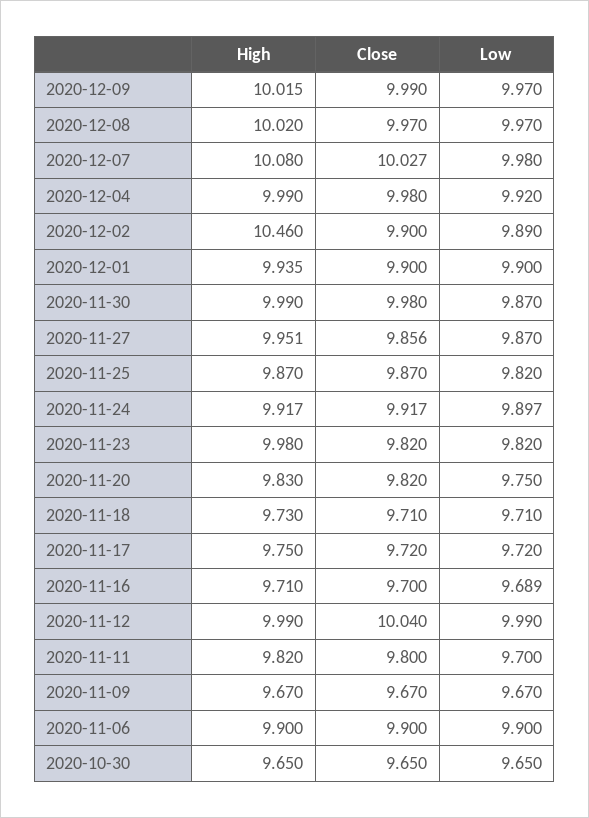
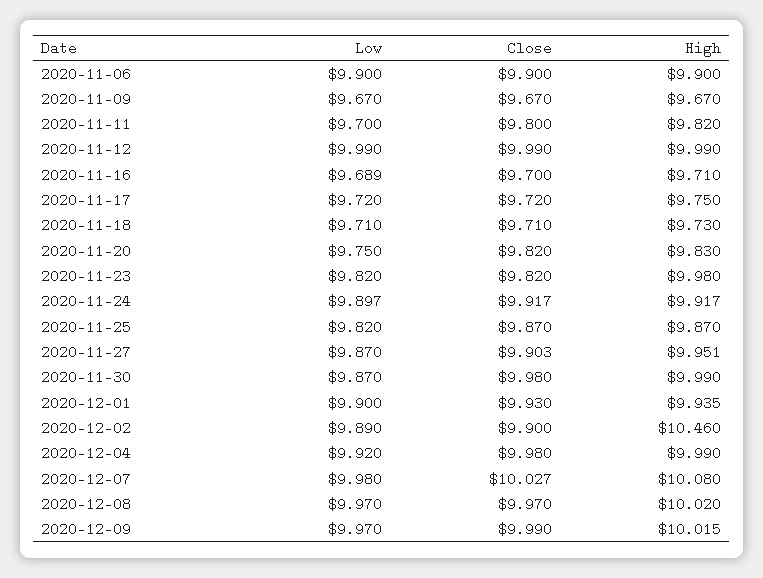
  {
    "High": {
      "2020-12-09": 10.015,
      "2020-12-08": 10.02,
      "2020-12-07": 10.08,
      "2020-12-04": 9.99,
      "2020-12-02": 10.46,
      "2020-12-01": 9.935,
      "2020-11-30": 9.99,
      "2020-11-27": 9.951,
      "2020-11-25": 9.87,
      "2020-11-24": 9.917,
      "2020-11-23": 9.98,
      "2020-11-20": 9.83,
      "2020-11-18": 9.73,
      "2020-11-17": 9.75,
      "2020-11-16": 9.71,
      "2020-11-12": 9.99,
      "2020-11-11": 9.82,
      "2020-11-09": 9.67,
-     "2020-11-06": 9.9,
+     "2020-11-06": 9.9
-     "2020-10-30": 9.65
    },
    "Close": {
      "2020-12-09": 9.99,
      "2020-12-08": 9.97,
      "2020-12-07": 10.027,
      "2020-12-04": 9.98,
      "2020-12-02": 9.9,
-     "2020-12-01": 9.9,
+     "2020-12-01": 9.93,
      "2020-11-30": 9.98,
-     "2020-11-27": 9.856,
+     "2020-11-27": 9.903,
      "2020-11-25": 9.87,
      "2020-11-24": 9.917,
      "2020-11-23": 9.82,
      "2020-11-20": 9.82,
      "2020-11-18": 9.71,
      "2020-11-17": 9.72,
      "2020-11-16": 9.7,
-     "2020-11-12": 10.04,
+     "2020-11-12": 9.99,
      "2020-11-11": 9.8,
      "2020-11-09": 9.67,
-     "2020-11-06": 9.9,
+     "2020-11-06": 9.9
-     "2020-10-30": 9.65
    },
    "Low": {
      "2020-12-09": 9.97,
      "2020-12-08": 9.97,
      "2020-12-07": 9.98,
      "2020-12-04": 9.92,
      "2020-12-02": 9.89,
      "2020-12-01": 9.9,
      "2020-11-30": 9.87,
      "2020-11-27": 9.87,
      "2020-11-25": 9.82,
      "2020-11-24": 9.897,
      "2020-11-23": 9.82,
      "2020-11-20": 9.75,
      "2020-11-18": 9.71,
      "2020-11-17": 9.72,
      "2020-11-16": 9.689,
      "2020-11-12": 9.99,
      "2020-11-11": 9.7,
      "2020-11-09": 9.67,
-     "2020-11-06": 9.9,
+     "2020-11-06": 9.9
-     "2020-10-30": 9.65
    }
  }

